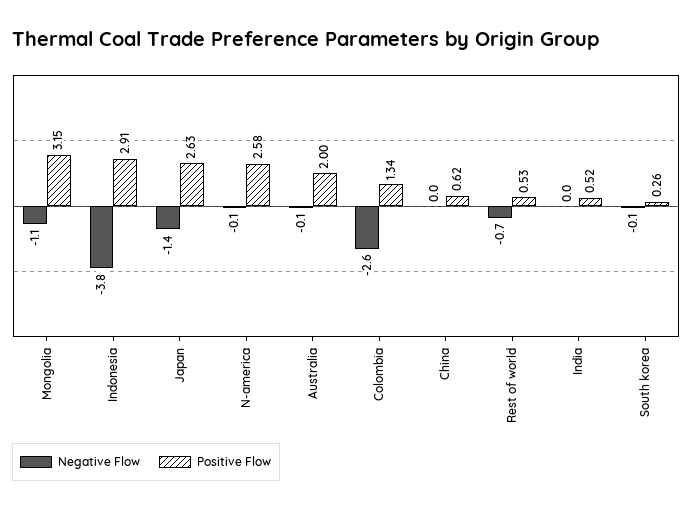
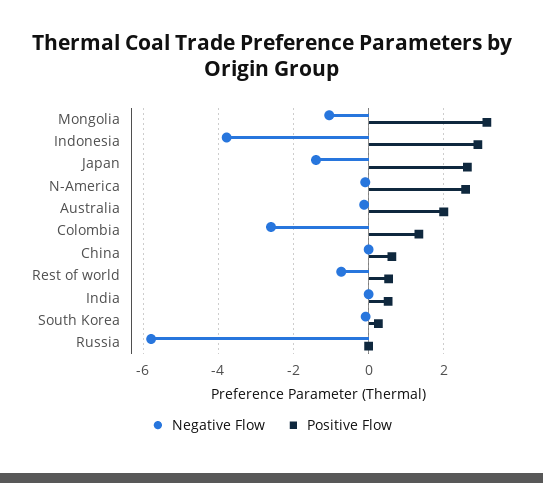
  {
    "Negative Flow": {
      "Mongolia": -1.1,
      "Indonesia": -3.8,
      "Japan": -1.4,
      "N-america": -0.1,
      "Australia": -0.1,
      "Colombia": -2.6,
      "China": 0,
      "Rest of world": -0.7,
      "India": 0,
-     "South korea": -0.1
+     "South korea": -0.1,
+     "Russia": -5.8
    },
    "Positive Flow": {
      "Mongolia": 3.15,
      "Indonesia": 2.91,
      "Japan": 2.63,
      "N-america": 2.58,
      "Australia": 2,
      "Colombia": 1.34,
      "China": 0.62,
      "Rest of world": 0.53,
      "India": 0.52,
-     "South korea": 0.26
+     "South korea": 0.26,
+     "Russia": 0
    }
  }

